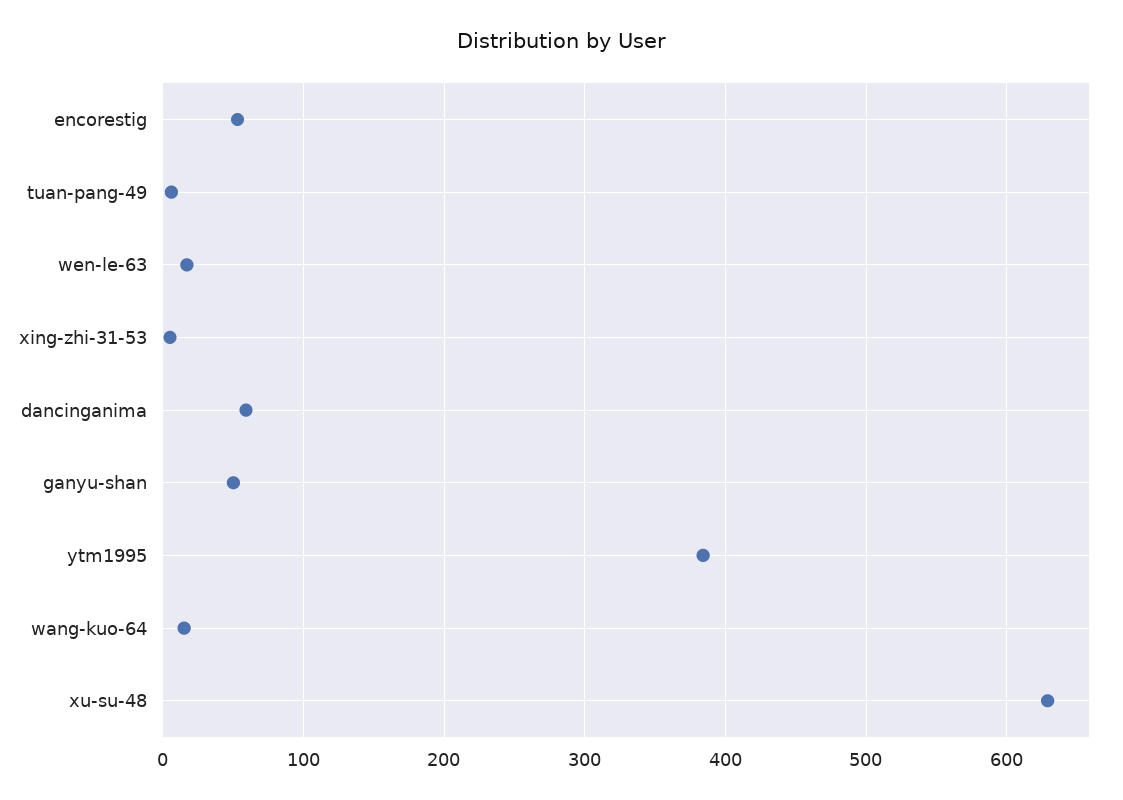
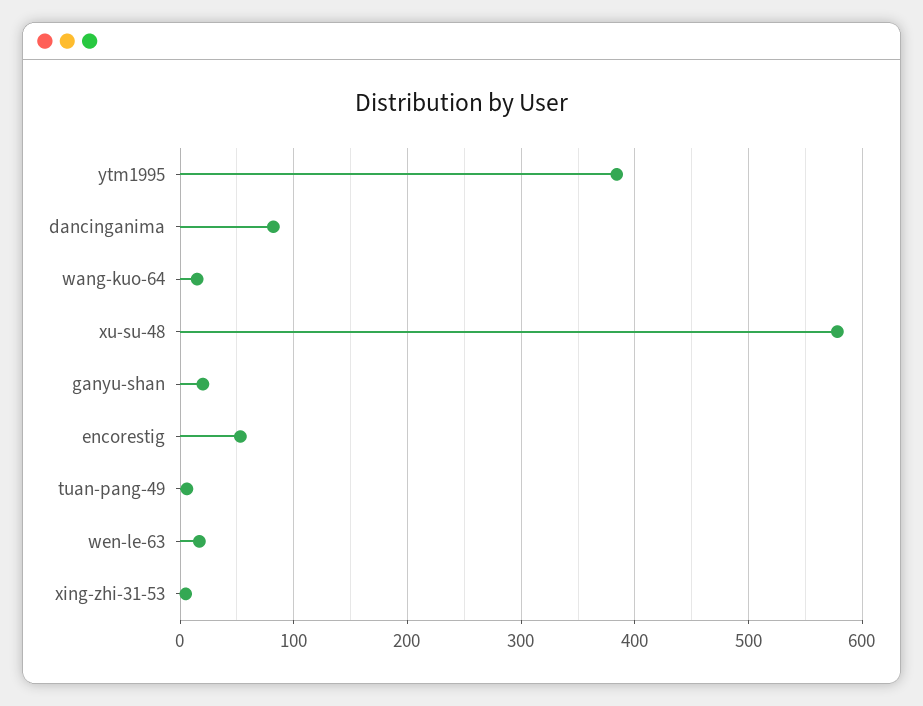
  {
    "encorestig": 50,
    "tuan-pang-49": 10,
    "wen-le-63": 20,
    "xing-zhi-31-53": 10,
-   "dancinganima": 60,
+   "dancinganima": 80,
-   "ganyu-shan": 50,
+   "ganyu-shan": 20,
    "ytm1995": 380,
    "wang-kuo-64": 20,
-   "xu-su-48": 630
+   "xu-su-48": 580
  }

